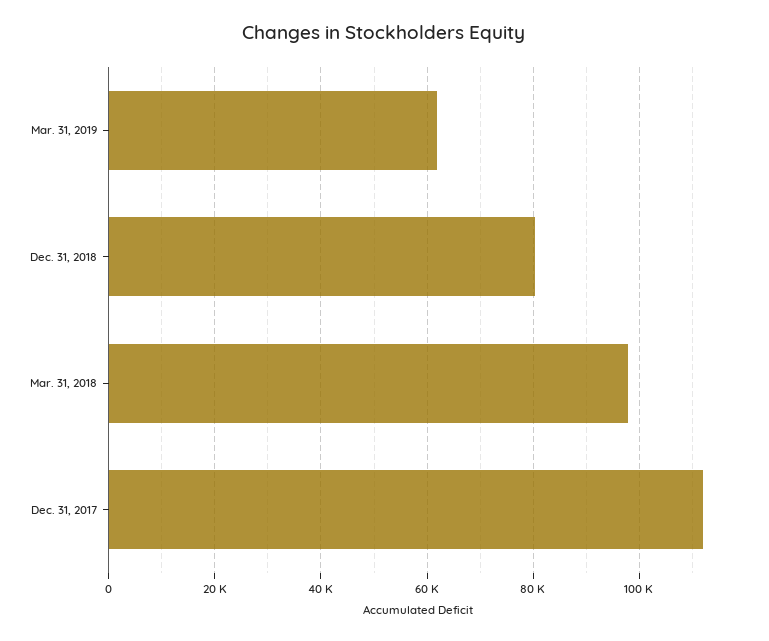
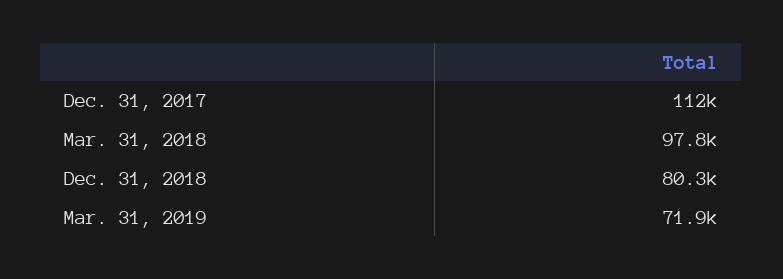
  {
-   "Mar. 31, 2019": 62000,
+   "Mar. 31, 2019": 71900,
    "Dec. 31, 2018": 80300,
    "Mar. 31, 2018": 97800,
    "Dec. 31, 2017": 112000
  }

